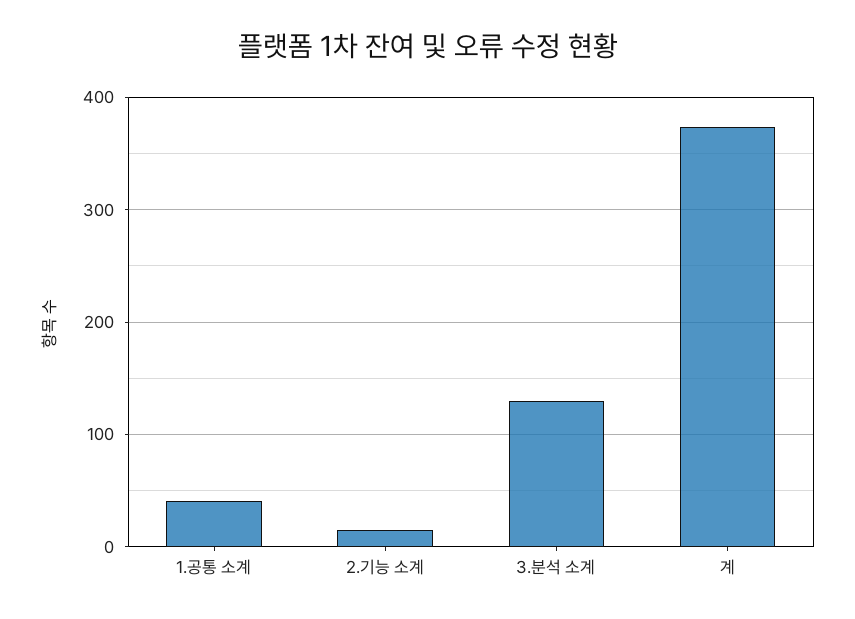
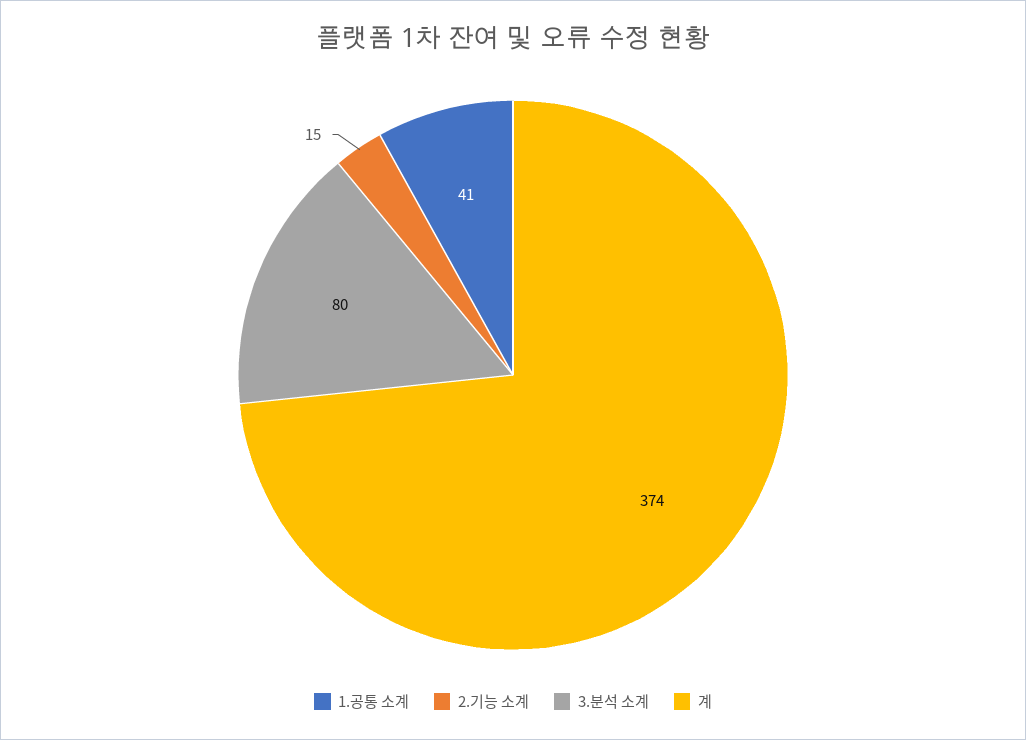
  {
    "1.공통 소계": 41,
    "2.기능 소계": 15,
-   "3.분석 소계": 130,
+   "3.분석 소계": 80,
    "계": 374
  }

